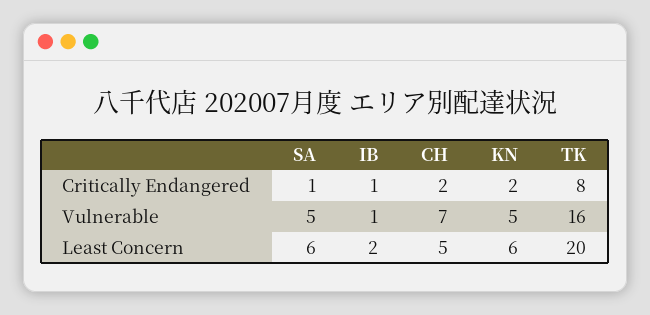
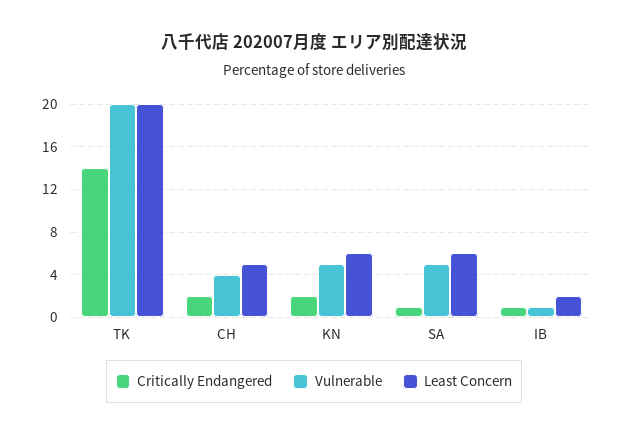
  {
    "Critically Endangered": {
      "SA": 1,
      "IB": 1,
      "CH": 2,
      "KN": 2,
-     "TK": 8
+     "TK": 14
    },
    "Vulnerable": {
      "SA": 5,
      "IB": 1,
-     "CH": 7,
+     "CH": 4,
      "KN": 5,
-     "TK": 16
+     "TK": 20
    },
    "Least Concern": {
      "SA": 6,
      "IB": 2,
      "CH": 5,
      "KN": 6,
      "TK": 20
    }
  }

